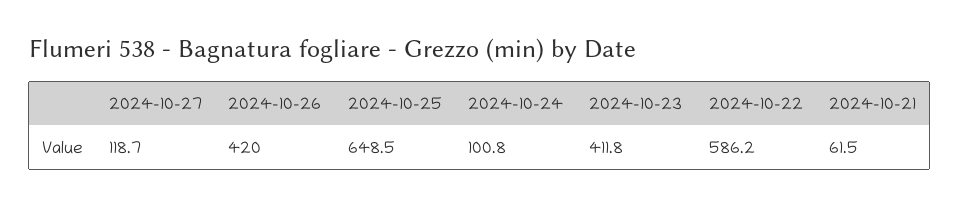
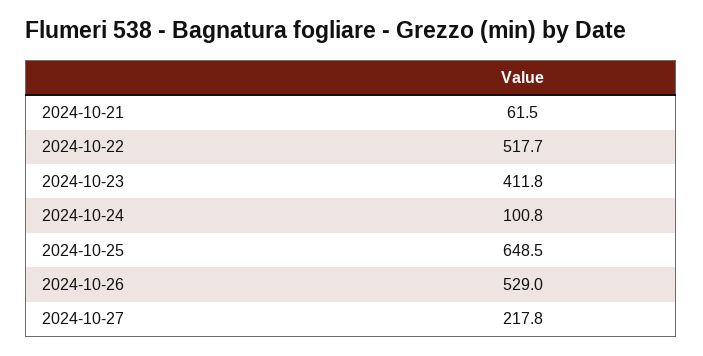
  {
-   "2024-10-27": 118.7,
+   "2024-10-27": 217.8,
-   "2024-10-26": 420,
+   "2024-10-26": 529,
    "2024-10-25": 648.5,
    "2024-10-24": 100.8,
    "2024-10-23": 411.8,
-   "2024-10-22": 586.2,
+   "2024-10-22": 517.7,
    "2024-10-21": 61.5
  }

